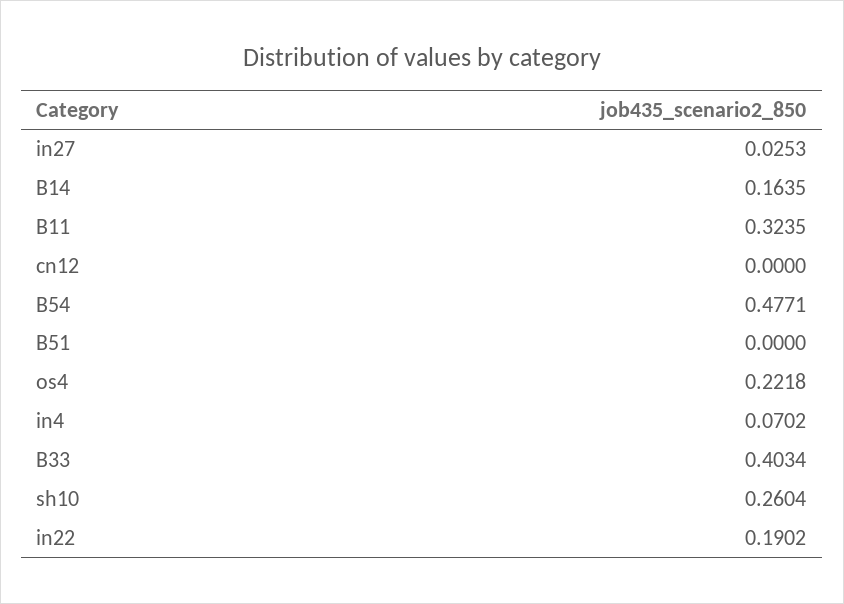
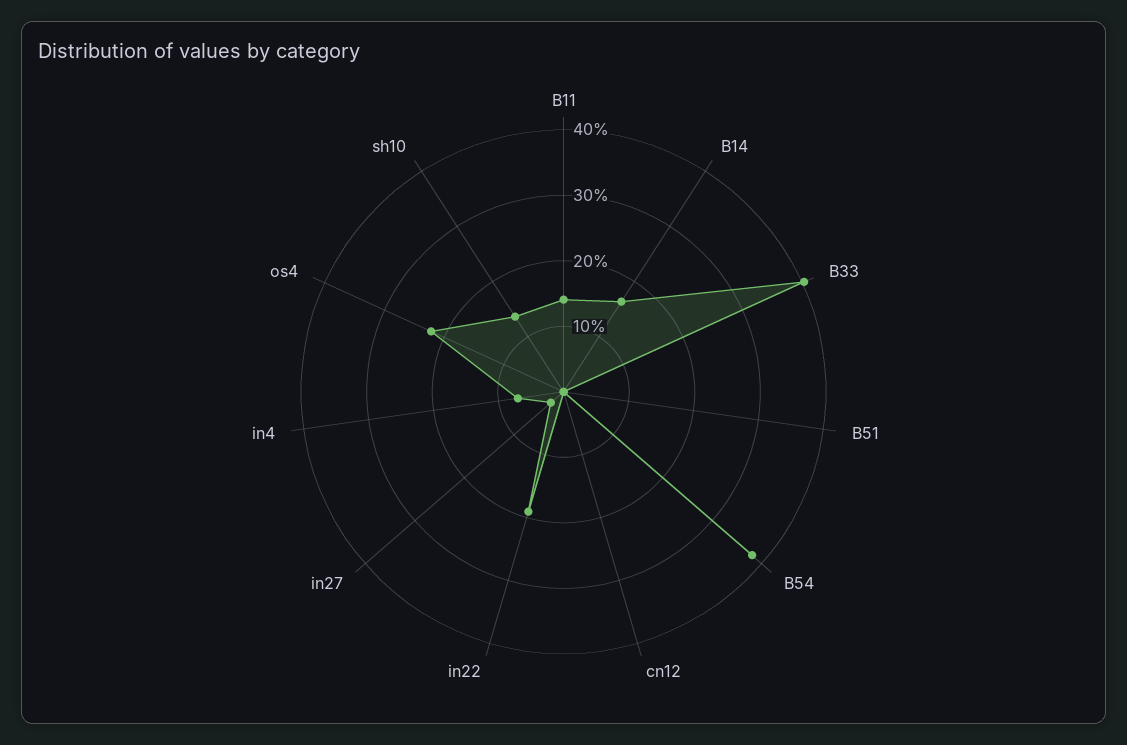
  {
    "in27": 0.0253,
    "B14": 0.1635,
-   "B11": 0.3235,
+   "B11": 0.14,
    "cn12": 0,
-   "B54": 0.4771,
+   "B54": 0.38,
    "B51": 0,
    "os4": 0.2218,
    "in4": 0.0702,
    "B33": 0.4034,
-   "sh10": 0.2604,
+   "sh10": 0.14,
    "in22": 0.1902
  }

